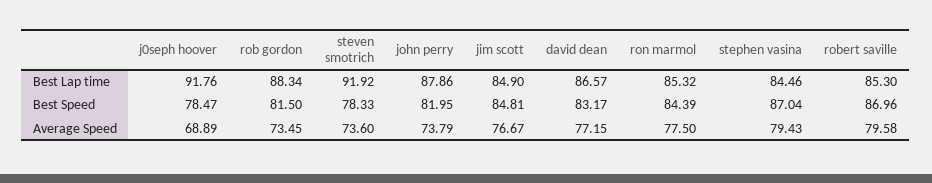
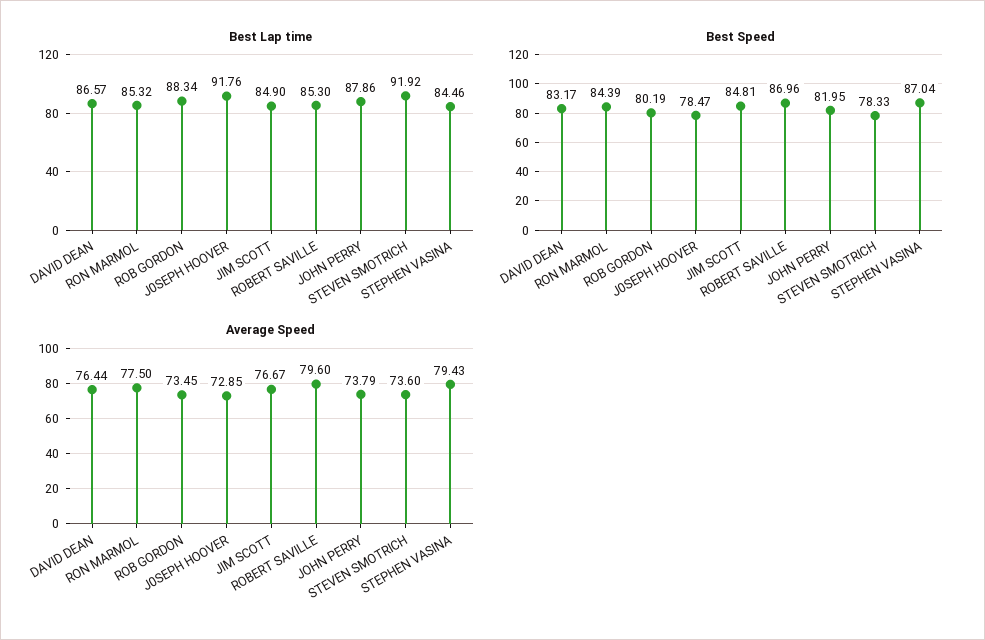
  {
    "Best Lap time": {
      "j0seph hoover": 91.76,
      "rob gordon": 88.34,
      "steven smotrich": 91.92,
      "john perry": 87.86,
      "jim scott": 84.9,
      "david dean": 86.57,
      "ron marmol": 85.32,
      "stephen vasina": 84.46,
      "robert saville": 85.3
    },
    "Best Speed": {
      "j0seph hoover": 78.47,
-     "rob gordon": 81.5,
+     "rob gordon": 80.19,
      "steven smotrich": 78.33,
      "john perry": 81.95,
      "jim scott": 84.81,
      "david dean": 83.17,
      "ron marmol": 84.39,
      "stephen vasina": 87.04,
      "robert saville": 86.96
    },
    "Average Speed": {
-     "j0seph hoover": 68.89,
+     "j0seph hoover": 72.85,
      "rob gordon": 73.45,
      "steven smotrich": 73.6,
      "john perry": 73.79,
      "jim scott": 76.67,
-     "david dean": 77.15,
+     "david dean": 76.44,
      "ron marmol": 77.5,
      "stephen vasina": 79.43,
-     "robert saville": 79.58
+     "robert saville": 79.6
    }
  }

